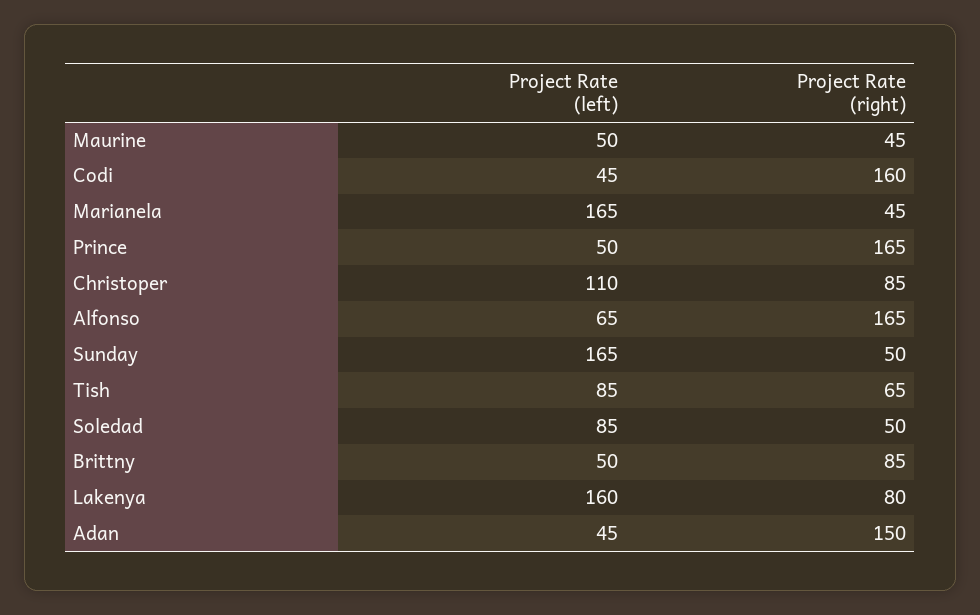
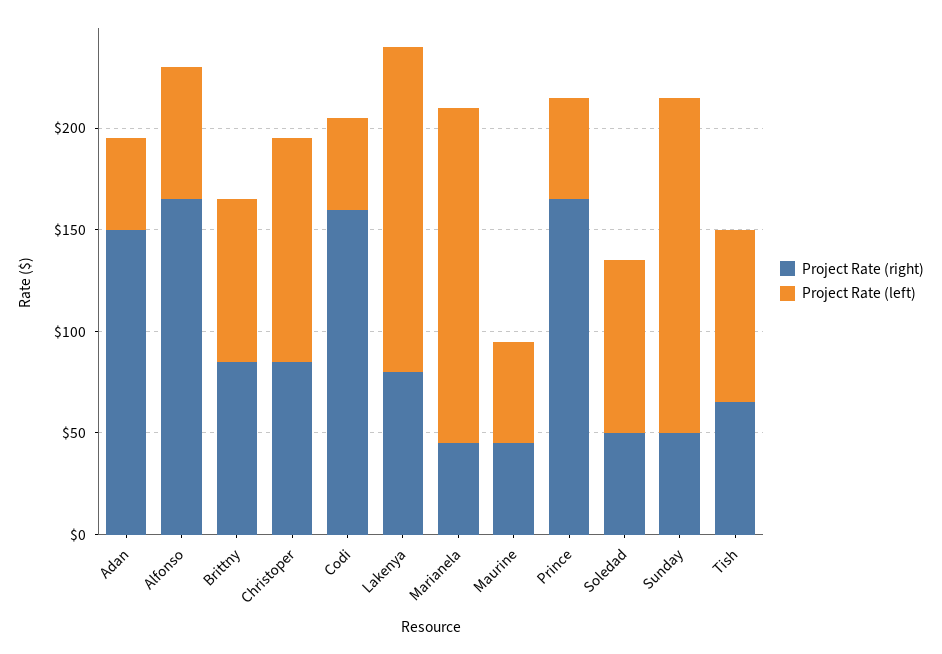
  {
    "Project Rate (left)": {
      "Maurine": 50,
      "Codi": 45,
      "Marianela": 165,
      "Prince": 50,
      "Christoper": 110,
      "Alfonso": 65,
      "Sunday": 165,
      "Tish": 85,
      "Soledad": 85,
-     "Brittny": 50,
+     "Brittny": 80,
      "Lakenya": 160,
      "Adan": 45
    },
    "Project Rate (right)": {
      "Maurine": 45,
      "Codi": 160,
      "Marianela": 45,
      "Prince": 165,
      "Christoper": 85,
      "Alfonso": 165,
      "Sunday": 50,
      "Tish": 65,
      "Soledad": 50,
      "Brittny": 85,
      "Lakenya": 80,
      "Adan": 150
    }
  }

